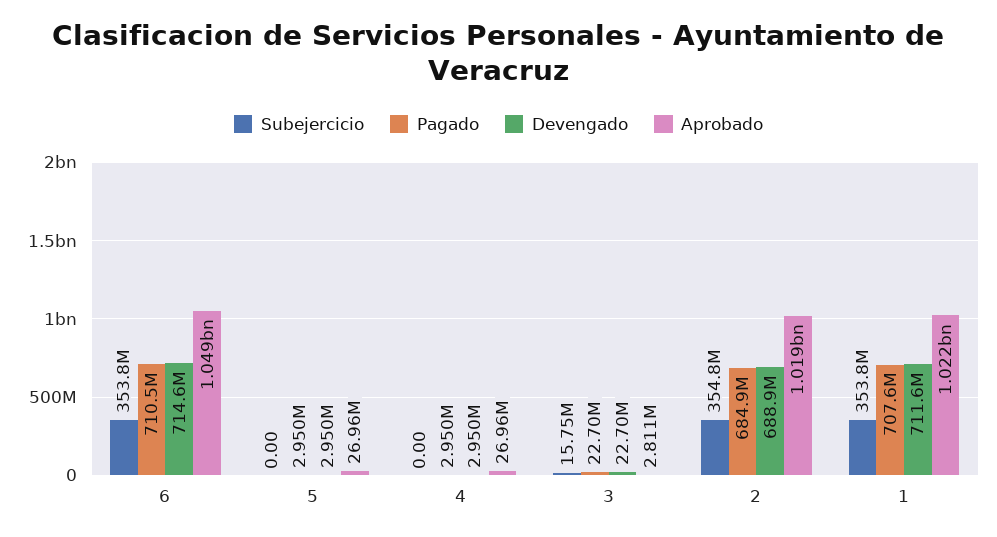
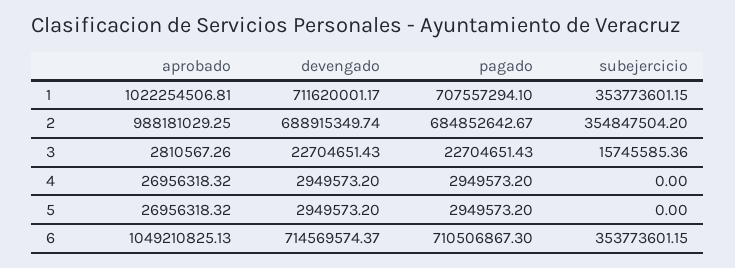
  {
    "Subejercicio": {
      "6": 353773601.15,
      "5": 0,
      "4": 0,
      "3": 15745585.36,
      "2": 354847504.2,
      "1": 353773601.15
    },
    "Pagado": {
      "6": 710506867.3,
      "5": 2949573.2,
      "4": 2949573.2,
      "3": 22704651.43,
      "2": 684852642.67,
      "1": 707557294.1
    },
    "Devengado": {
      "6": 714569574.37,
      "5": 2949573.2,
      "4": 2949573.2,
      "3": 22704651.43,
      "2": 688915349.74,
      "1": 711620001.17
    },
    "Aprobado": {
      "6": 1049210825.13,
      "5": 26956318.32,
      "4": 26956318.32,
      "3": 2810567.26,
-     "2": 1019000000,
+     "2": 988181029.25,
      "1": 1022254506.81
    }
  }

